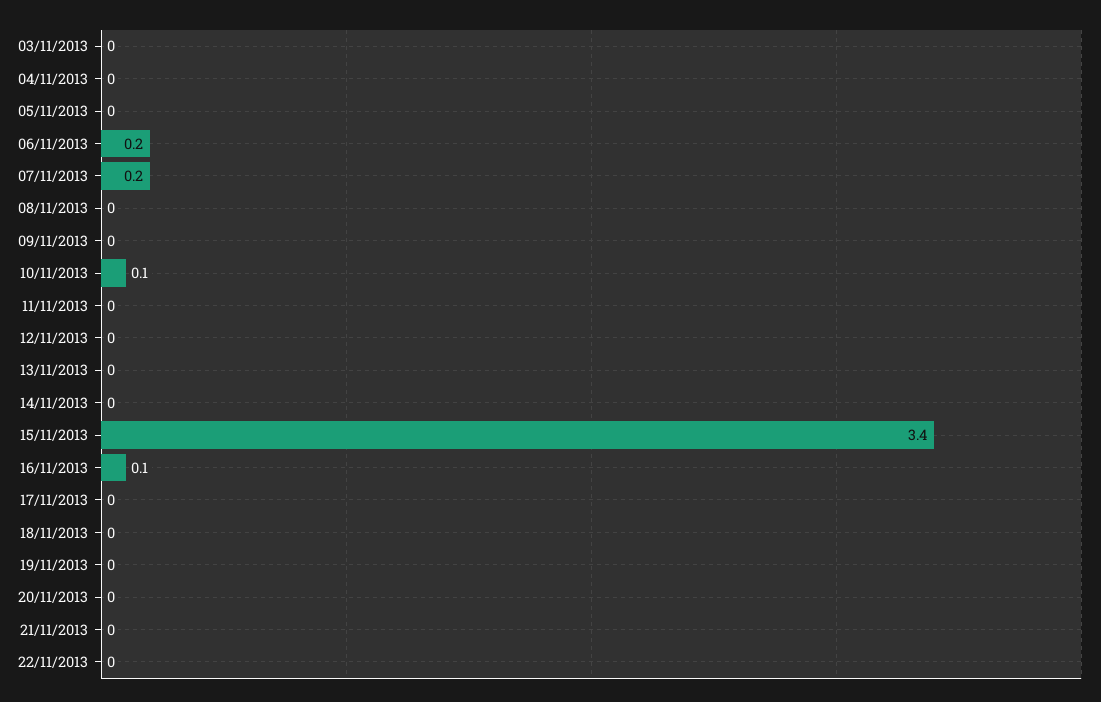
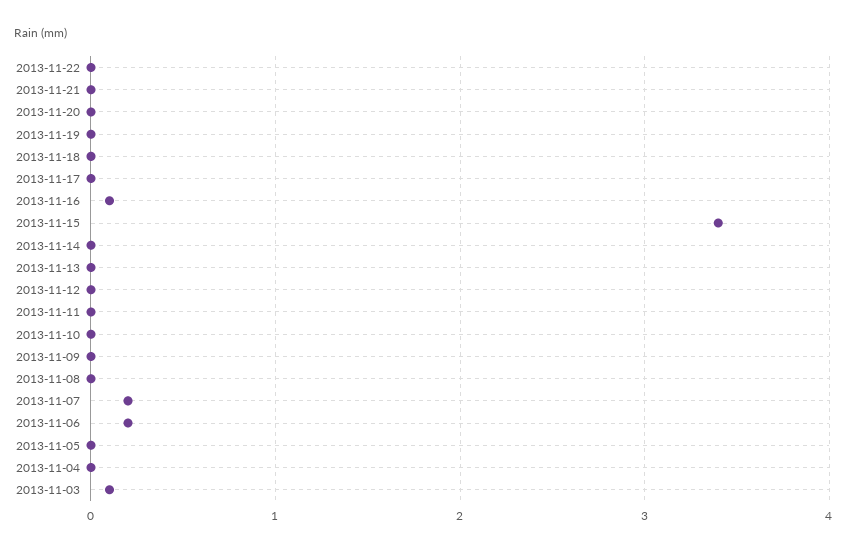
  {
-   "03/11/2013": 0,
+   "03/11/2013": 0.1,
    "04/11/2013": 0,
    "05/11/2013": 0,
    "06/11/2013": 0.2,
    "07/11/2013": 0.2,
    "08/11/2013": 0,
    "09/11/2013": 0,
-   "10/11/2013": 0.1,
+   "10/11/2013": 0,
    "11/11/2013": 0,
    "12/11/2013": 0,
    "13/11/2013": 0,
    "14/11/2013": 0,
    "15/11/2013": 3.4,
    "16/11/2013": 0.1,
    "17/11/2013": 0,
    "18/11/2013": 0,
    "19/11/2013": 0,
    "20/11/2013": 0,
    "21/11/2013": 0,
    "22/11/2013": 0
  }

